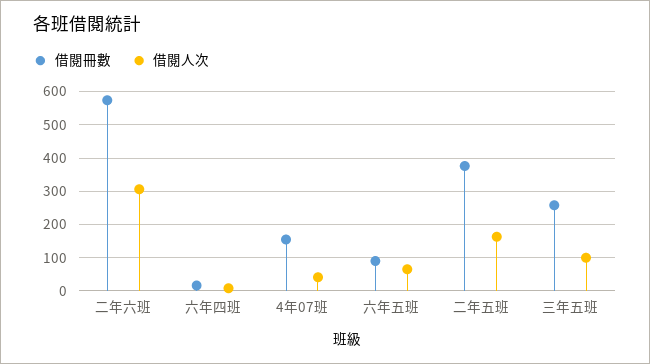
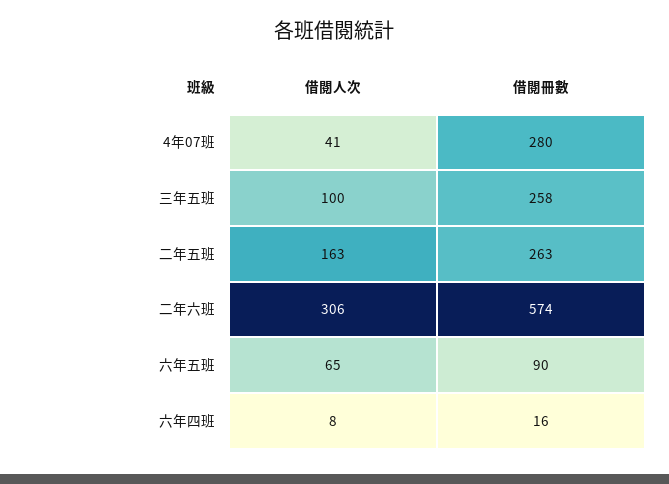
  {
    "借閱冊數": {
      "二年六班": 574,
      "六年四班": 16,
-     "4年07班": 160,
+     "4年07班": 280,
      "六年五班": 90,
-     "二年五班": 380,
+     "二年五班": 263,
      "三年五班": 258
    },
    "借閱人次": {
      "二年六班": 306,
      "六年四班": 8,
      "4年07班": 41,
      "六年五班": 65,
      "二年五班": 163,
      "三年五班": 100
    }
  }

